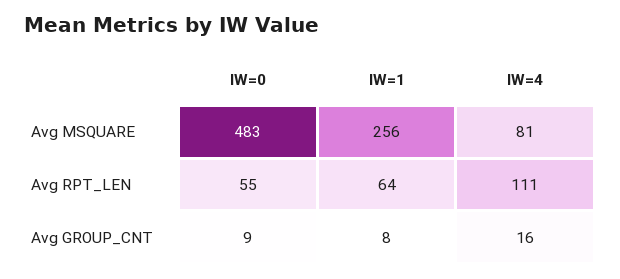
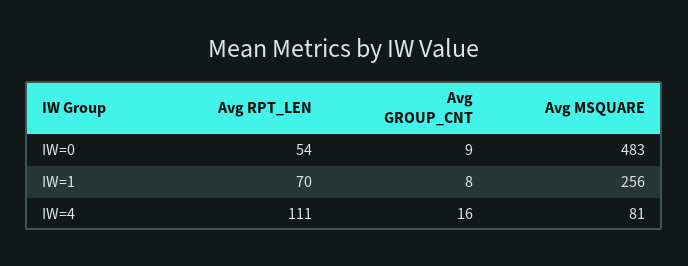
  {
    "IW=0": {
      "Avg MSQUARE": 483,
-     "Avg RPT_LEN": 55,
+     "Avg RPT_LEN": 54,
      "Avg GROUP_CNT": 9
    },
    "IW=1": {
      "Avg MSQUARE": 256,
-     "Avg RPT_LEN": 64,
+     "Avg RPT_LEN": 70,
      "Avg GROUP_CNT": 8
    },
    "IW=4": {
      "Avg MSQUARE": 81,
      "Avg RPT_LEN": 111,
      "Avg GROUP_CNT": 16
    }
  }

